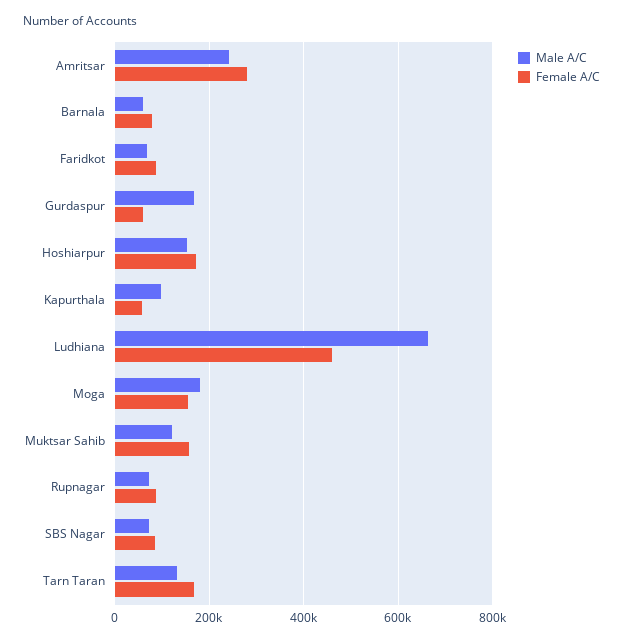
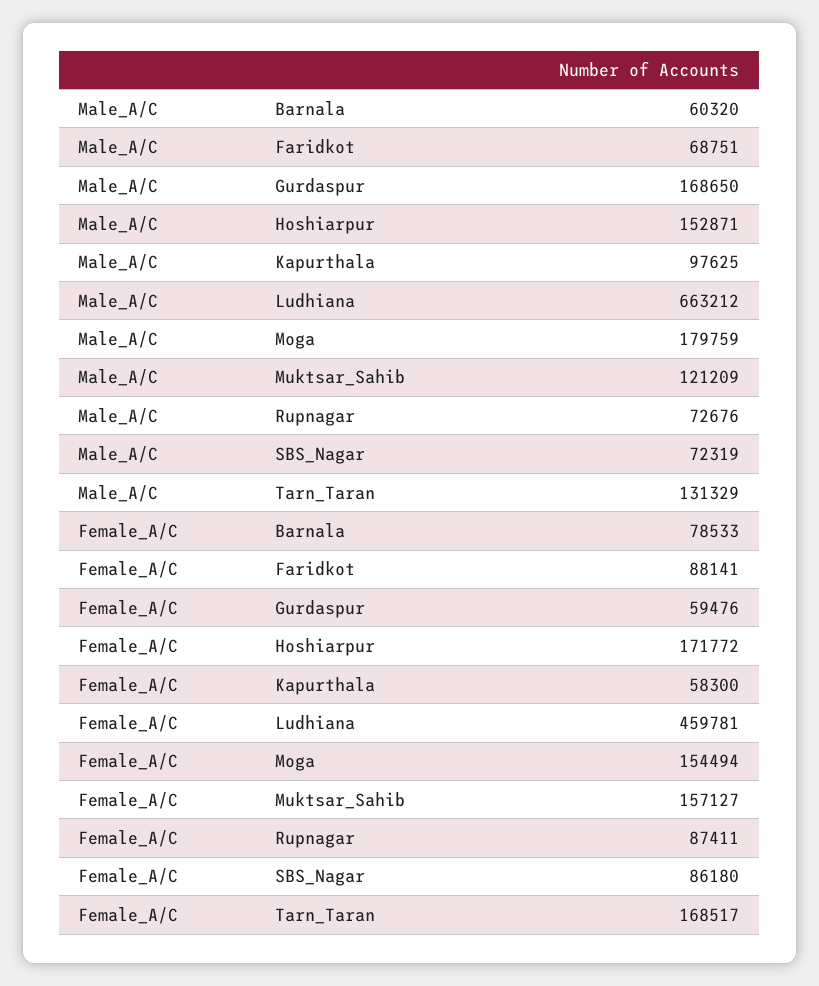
  {
    "Male A/C": {
-     "Amritsar": 240000,
      "Barnala": 60320,
      "Faridkot": 68751,
      "Gurdaspur": 168650,
      "Hoshiarpur": 152871,
      "Kapurthala": 97625,
      "Ludhiana": 663212,
      "Moga": 179759,
      "Muktsar Sahib": 121209,
      "Rupnagar": 72676,
      "SBS Nagar": 72319,
      "Tarn Taran": 131329
    },
    "Female A/C": {
-     "Amritsar": 280000,
      "Barnala": 78533,
      "Faridkot": 88141,
      "Gurdaspur": 59476,
      "Hoshiarpur": 171772,
      "Kapurthala": 58300,
      "Ludhiana": 459781,
      "Moga": 154494,
      "Muktsar Sahib": 157127,
      "Rupnagar": 87411,
      "SBS Nagar": 86180,
      "Tarn Taran": 168517
    }
  }

